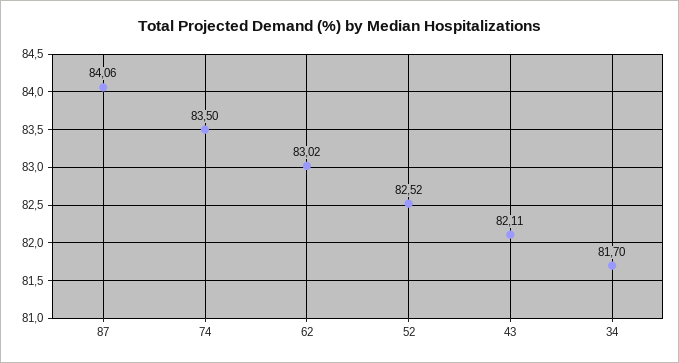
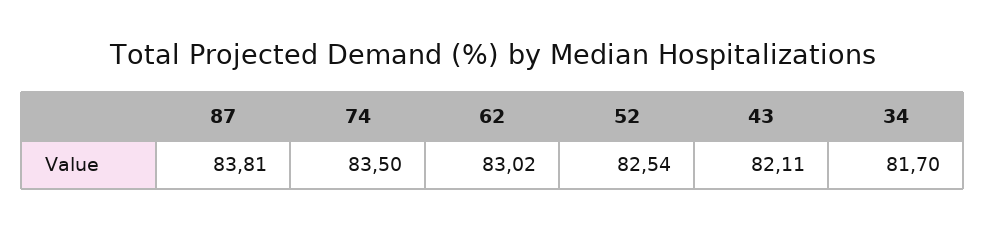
  {
-   "87": 84.06,
+   "87": 83.81,
    "74": 83.5,
    "62": 83.02,
-   "52": 82.52,
+   "52": 82.54,
    "43": 82.11,
    "34": 81.7
  }

